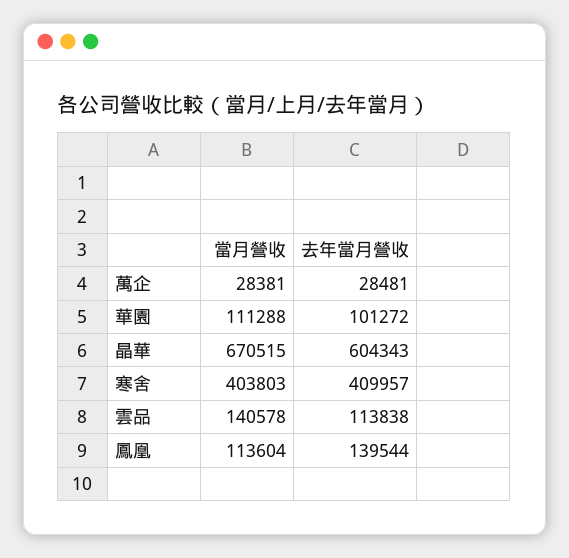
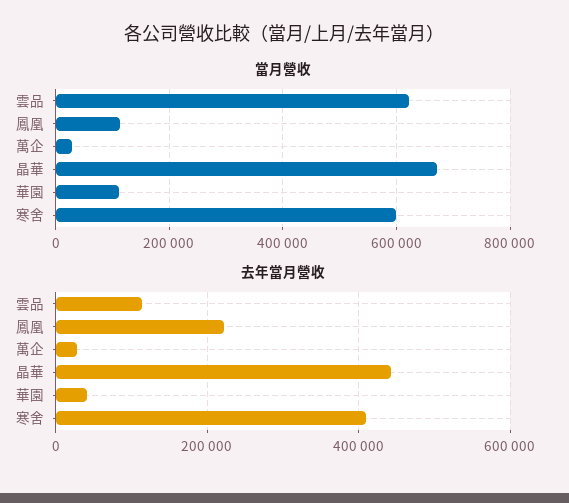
  {
    "當月營收": {
      "萬企": 28381,
      "華園": 111288,
      "晶華": 670515,
-     "寒舍": 403803,
+     "寒舍": 600000,
-     "雲品": 140578,
+     "雲品": 620000,
      "鳳凰": 113604
    },
    "去年當月營收": {
      "萬企": 28481,
-     "華園": 101272,
+     "華園": 40000,
-     "晶華": 604343,
+     "晶華": 440000,
      "寒舍": 409957,
      "雲品": 113838,
-     "鳳凰": 139544
+     "鳳凰": 220000
    }
  }

